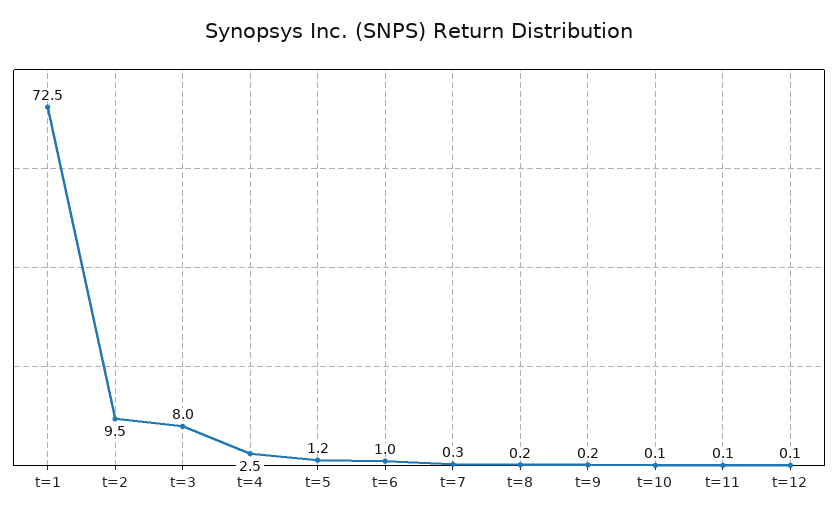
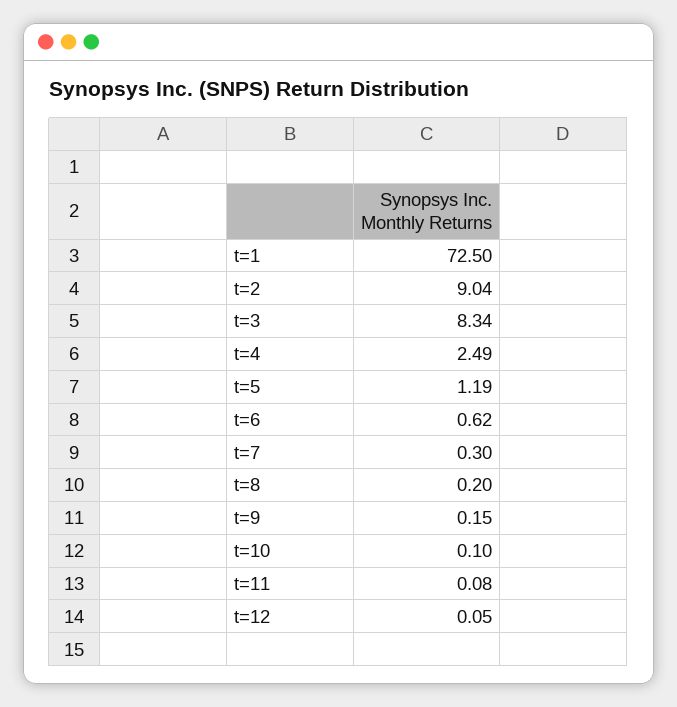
  {
    "t=1": 72.5,
-   "t=2": 9.5,
+   "t=2": 9.04,
-   "t=3": 8,
+   "t=3": 8.34,
    "t=4": 2.49,
    "t=5": 1.19,
-   "t=6": 1,
+   "t=6": 0.62,
    "t=7": 0.3,
    "t=8": 0.2,
    "t=9": 0.15,
    "t=10": 0.1,
    "t=11": 0.08,
    "t=12": 0.05
  }

